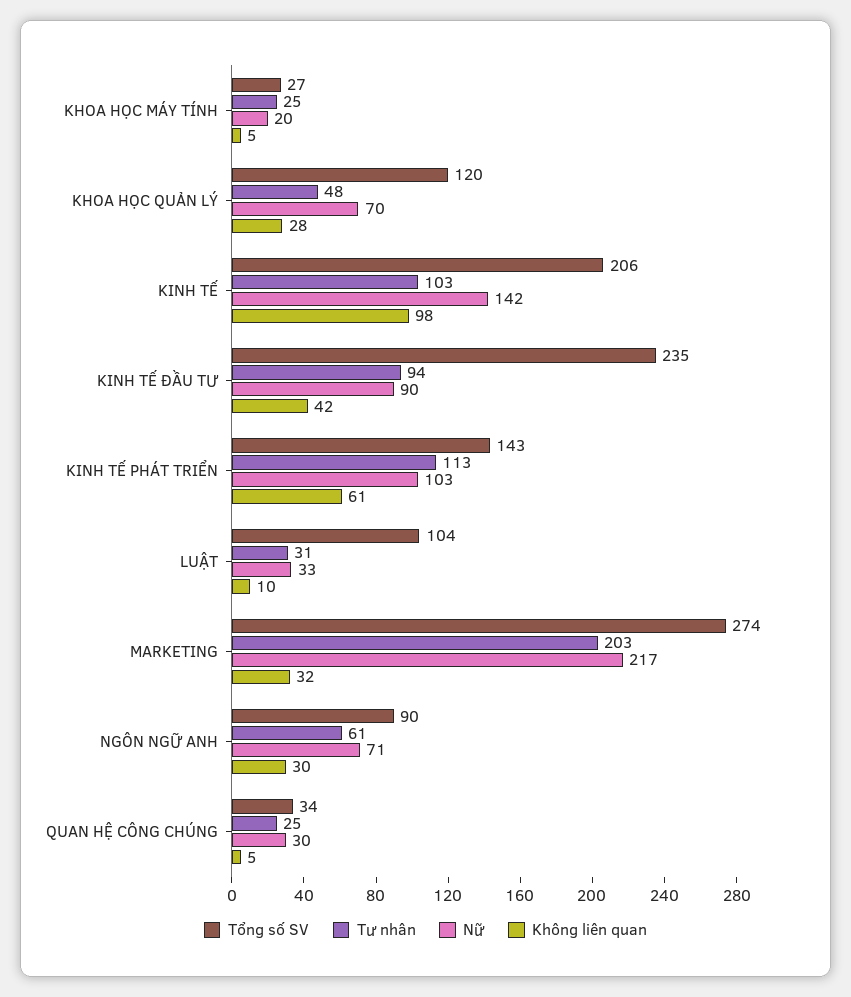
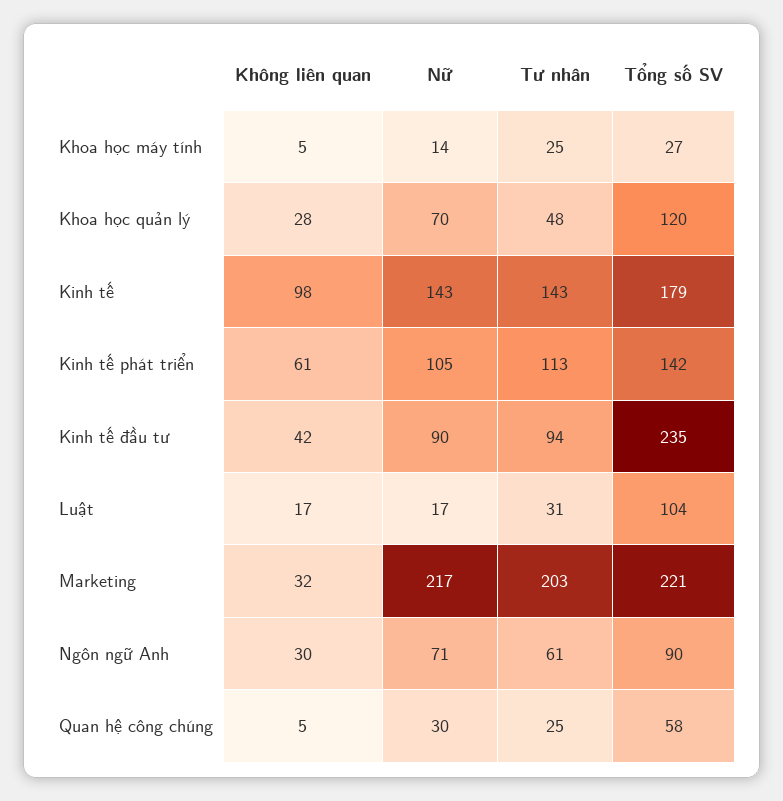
  {
    "Tổng số SV": {
      "KHOA HỌC MÁY TÍNH": 27,
      "KHOA HỌC QUẢN LÝ": 120,
-     "KINH TẾ": 206,
+     "KINH TẾ": 179,
      "KINH TẾ ĐẦU TƯ": 235,
-     "KINH TẾ PHÁT TRIỂN": 143,
+     "KINH TẾ PHÁT TRIỂN": 142,
      "LUẬT": 104,
-     "MARKETING": 274,
+     "MARKETING": 221,
      "NGÔN NGỮ ANH": 90,
-     "QUAN HỆ CÔNG CHÚNG": 34
+     "QUAN HỆ CÔNG CHÚNG": 58
    },
    "Tư nhân": {
      "KHOA HỌC MÁY TÍNH": 25,
      "KHOA HỌC QUẢN LÝ": 48,
-     "KINH TẾ": 103,
+     "KINH TẾ": 143,
      "KINH TẾ ĐẦU TƯ": 94,
      "KINH TẾ PHÁT TRIỂN": 113,
      "LUẬT": 31,
      "MARKETING": 203,
      "NGÔN NGỮ ANH": 61,
      "QUAN HỆ CÔNG CHÚNG": 25
    },
    "Nữ": {
-     "KHOA HỌC MÁY TÍNH": 20,
+     "KHOA HỌC MÁY TÍNH": 14,
      "KHOA HỌC QUẢN LÝ": 70,
-     "KINH TẾ": 142,
+     "KINH TẾ": 143,
      "KINH TẾ ĐẦU TƯ": 90,
-     "KINH TẾ PHÁT TRIỂN": 103,
+     "KINH TẾ PHÁT TRIỂN": 105,
-     "LUẬT": 33,
+     "LUẬT": 17,
      "MARKETING": 217,
      "NGÔN NGỮ ANH": 71,
      "QUAN HỆ CÔNG CHÚNG": 30
    },
    "Không liên quan": {
      "KHOA HỌC MÁY TÍNH": 5,
      "KHOA HỌC QUẢN LÝ": 28,
      "KINH TẾ": 98,
      "KINH TẾ ĐẦU TƯ": 42,
      "KINH TẾ PHÁT TRIỂN": 61,
-     "LUẬT": 10,
+     "LUẬT": 17,
      "MARKETING": 32,
      "NGÔN NGỮ ANH": 30,
      "QUAN HỆ CÔNG CHÚNG": 5
    }
  }

